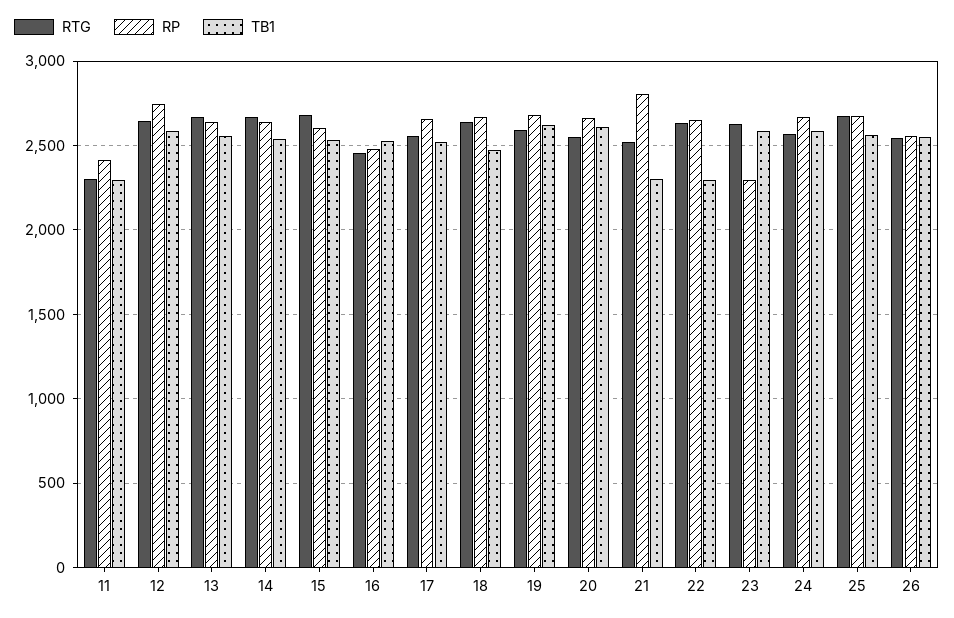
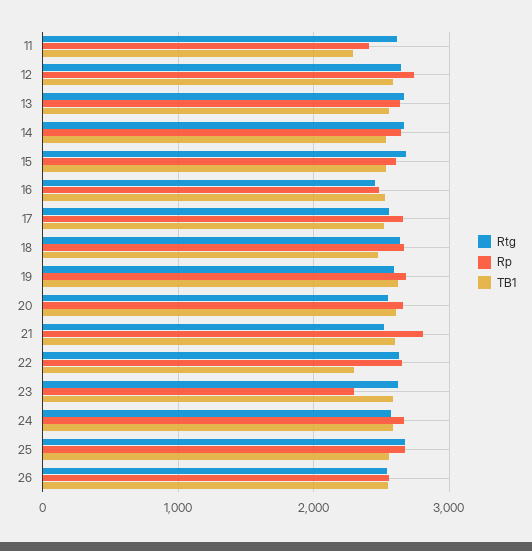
  {
    "RTG": {
-     "11": 2300,
+     "11": 2600,
      "12": 2650,
      "13": 2650,
      "14": 2650,
      "15": 2700,
      "16": 2450,
      "17": 2550,
      "18": 2650,
      "19": 2600,
      "20": 2550,
      "21": 2500,
      "22": 2650,
      "23": 2650,
      "24": 2550,
      "25": 2650,
      "26": 2550
    },
    "RP": {
      "11": 2400,
      "12": 2750,
      "13": 2650,
      "14": 2650,
      "15": 2600,
      "16": 2500,
      "17": 2650,
      "18": 2650,
      "19": 2700,
      "20": 2650,
      "21": 2800,
      "22": 2650,
      "23": 2300,
      "24": 2650,
      "25": 2700,
      "26": 2550
    },
    "TB1": {
      "11": 2300,
      "12": 2600,
      "13": 2550,
      "14": 2550,
      "15": 2550,
      "16": 2550,
      "17": 2500,
      "18": 2500,
      "19": 2600,
      "20": 2600,
-     "21": 2300,
+     "21": 2600,
      "22": 2300,
      "23": 2600,
      "24": 2600,
      "25": 2550,
      "26": 2550
    }
  }

